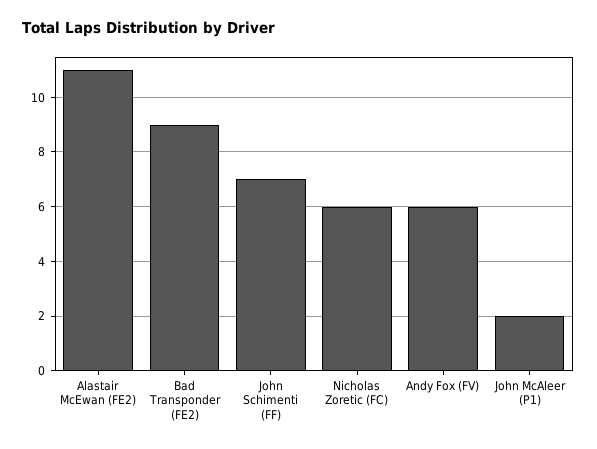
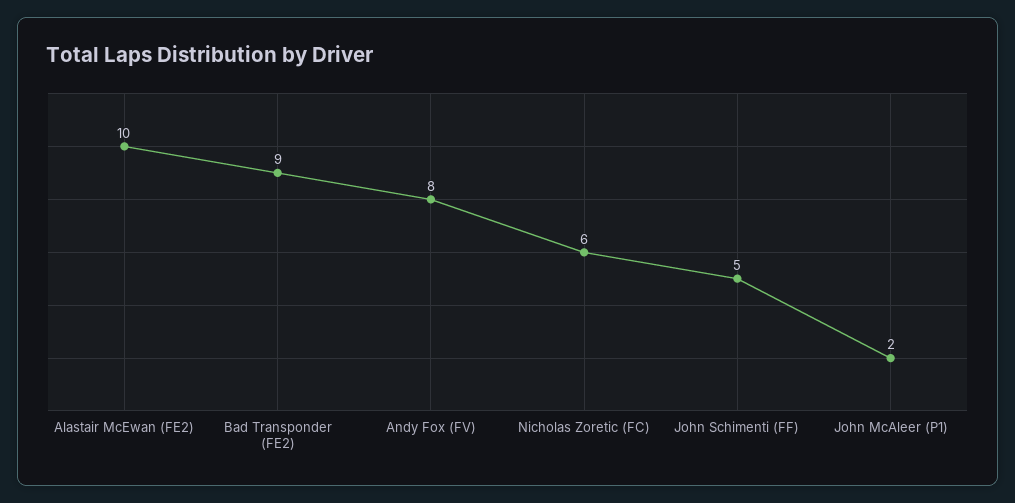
  {
-   "Alastair McEwan (FE2)": 11,
+   "Alastair McEwan (FE2)": 10,
    "Bad Transponder (FE2)": 9,
-   "John Schimenti (FF)": 7,
+   "John Schimenti (FF)": 5,
    "Nicholas Zoretic (FC)": 6,
-   "Andy Fox (FV)": 6,
+   "Andy Fox (FV)": 8,
    "John McAleer (P1)": 2
  }

